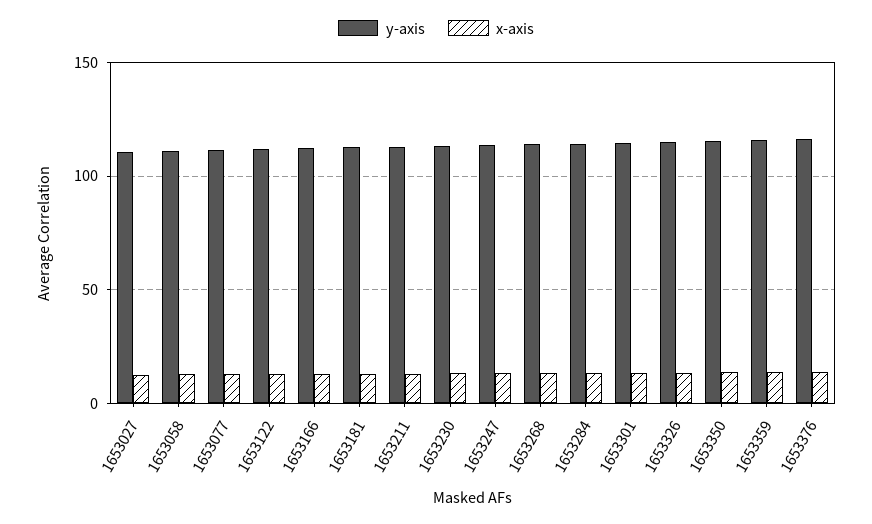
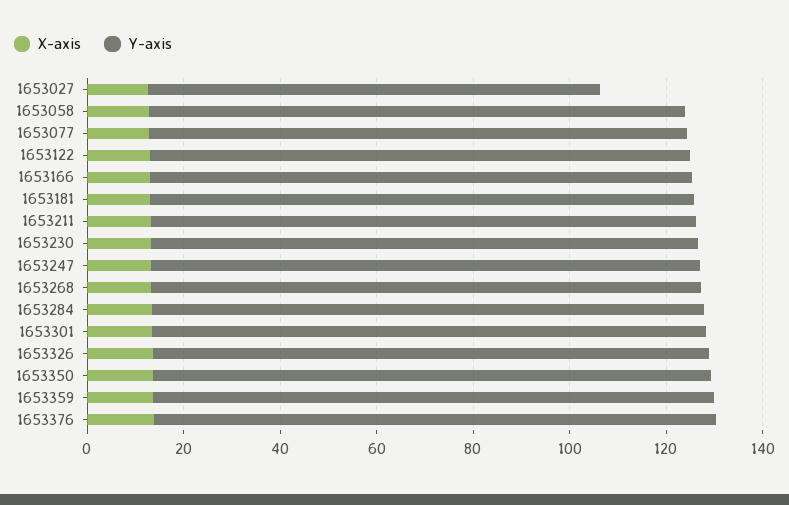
  {
    "y-axis": {
-     "1653027": 110,
+     "1653027": 95,
      "1653058": 110,
      "1653077": 110,
      "1653122": 110,
      "1653166": 110,
      "1653181": 115,
      "1653211": 115,
      "1653230": 115,
      "1653247": 115,
      "1653268": 115,
      "1653284": 115,
      "1653301": 115,
      "1653326": 115,
      "1653350": 115,
      "1653359": 115,
      "1653376": 115
    },
    "x-axis": {
      "1653027": 15,
      "1653058": 15,
      "1653077": 15,
      "1653122": 15,
      "1653166": 15,
      "1653181": 15,
      "1653211": 15,
      "1653230": 15,
      "1653247": 15,
      "1653268": 15,
      "1653284": 15,
      "1653301": 15,
      "1653326": 15,
      "1653350": 15,
      "1653359": 15,
      "1653376": 15
    }
  }

